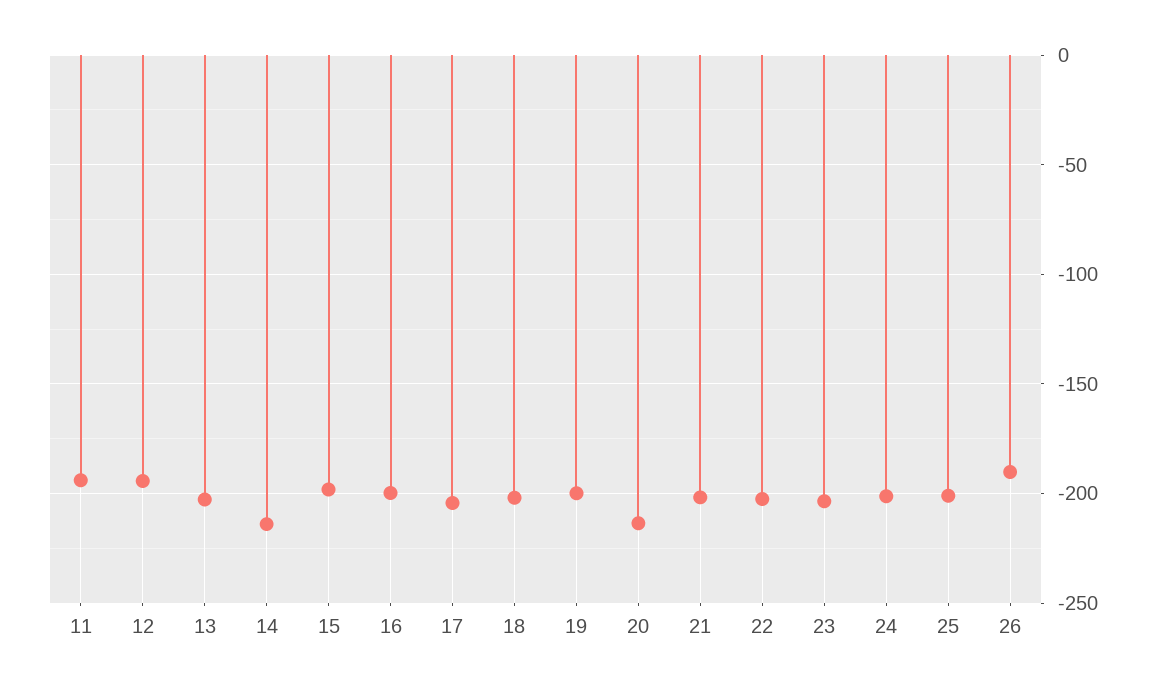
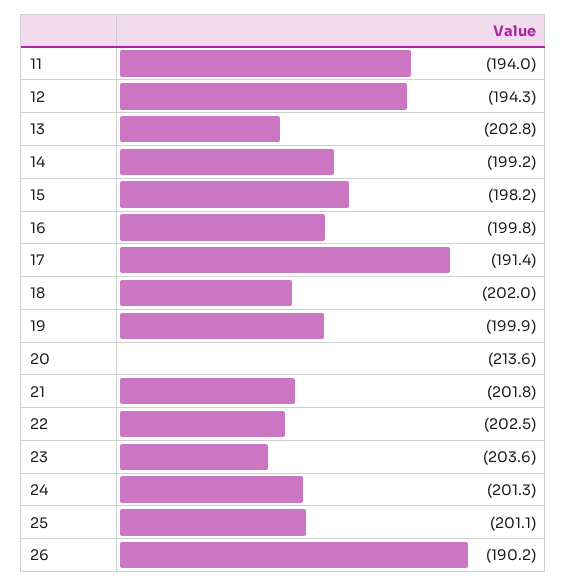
  {
    "11": -194,
    "12": -194.3,
    "13": -202.8,
-   "14": -215,
+   "14": -199.2,
    "15": -198.2,
    "16": -199.8,
-   "17": -205,
+   "17": -191.4,
    "18": -202,
    "19": -199.9,
    "20": -213.6,
    "21": -201.8,
    "22": -202.5,
    "23": -203.6,
    "24": -201.3,
    "25": -201.1,
    "26": -190.2
  }

